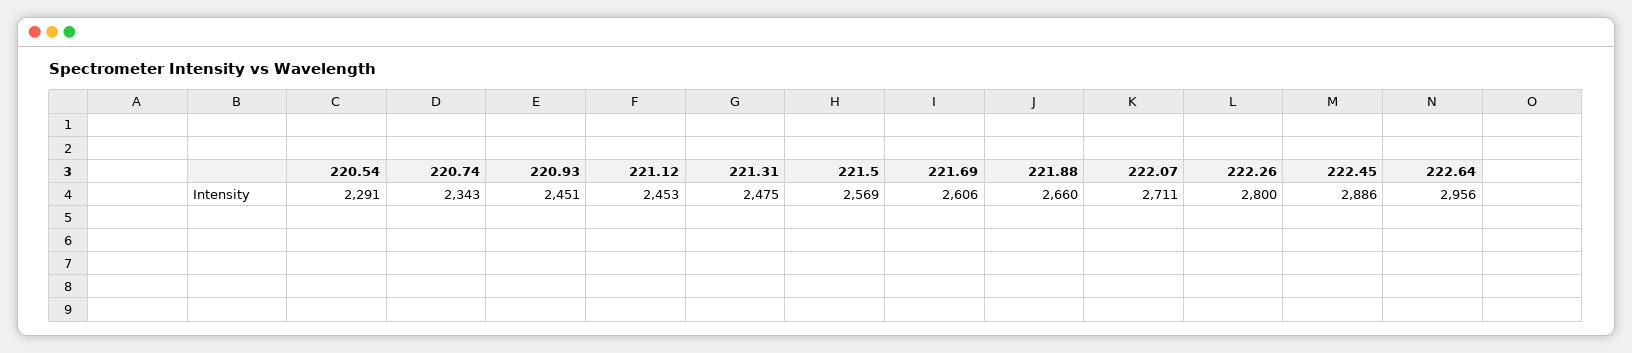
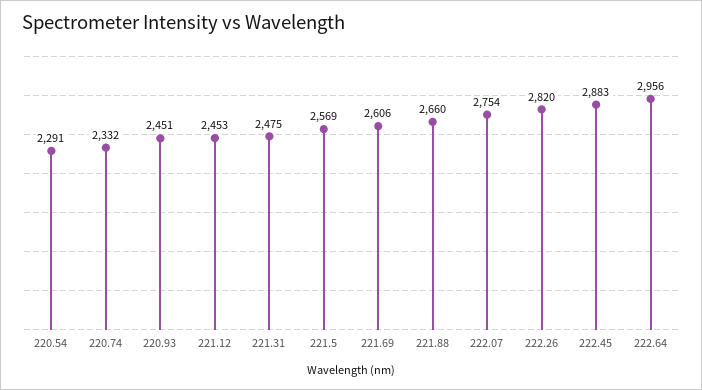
  {
    "220.54": 2291,
-   "220.74": 2343,
+   "220.74": 2332,
    "220.93": 2451,
    "221.12": 2453,
    "221.31": 2475,
    "221.5": 2569,
    "221.69": 2606,
    "221.88": 2660,
-   "222.07": 2711,
+   "222.07": 2754,
-   "222.26": 2800,
+   "222.26": 2820,
-   "222.45": 2886,
+   "222.45": 2883,
    "222.64": 2956
  }

